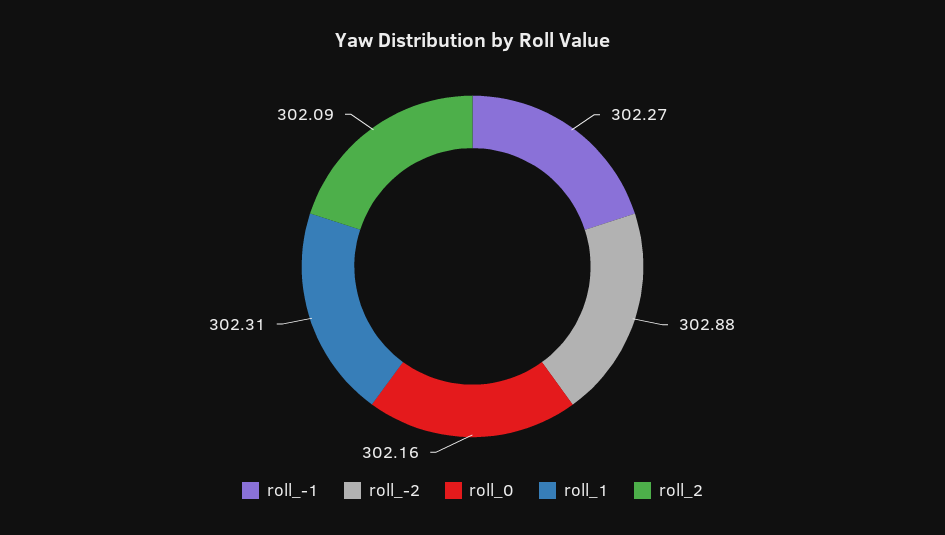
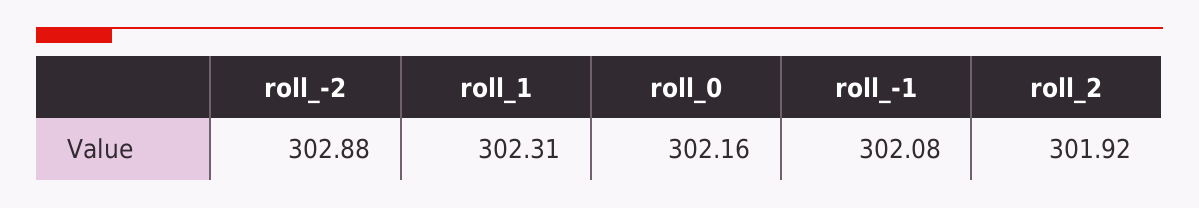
  {
-   "roll_-1": 302.27,
+   "roll_-1": 302.08,
    "roll_-2": 302.88,
    "roll_0": 302.16,
    "roll_1": 302.31,
-   "roll_2": 302.09
+   "roll_2": 301.92
  }

